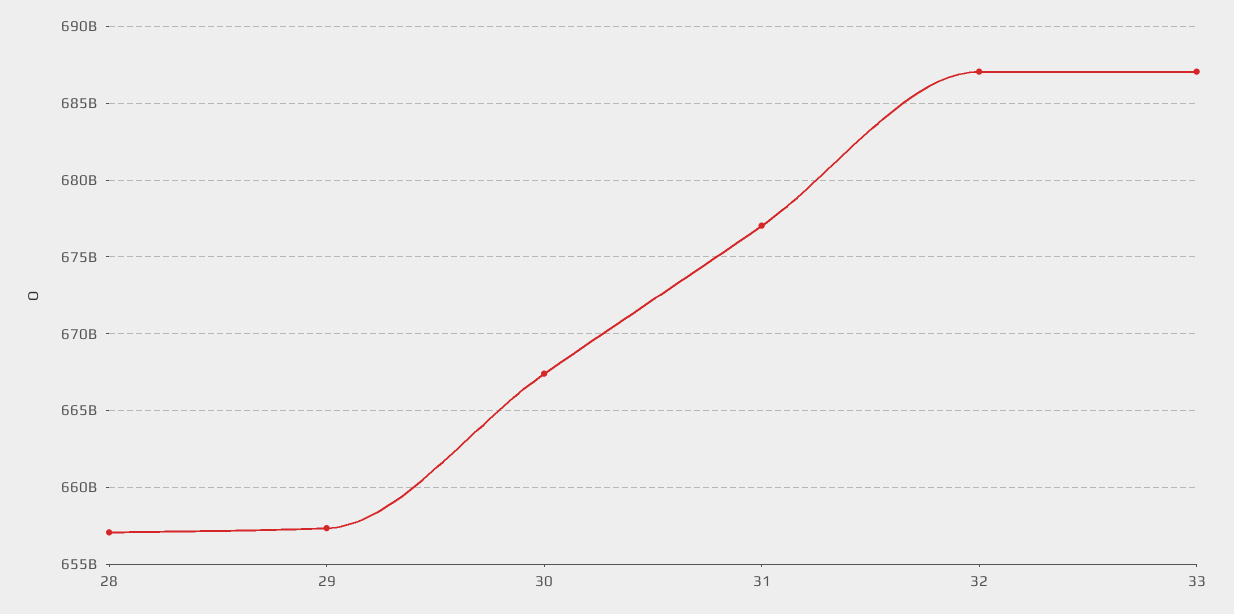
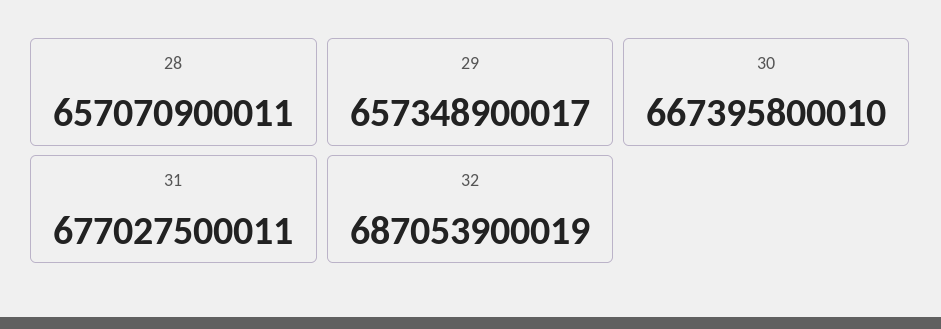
  {
    "28": 657070900011,
    "29": 657348900017,
    "30": 667395800010,
    "31": 677027500011,
-   "32": 687053900019,
+   "32": 687053900019
-   "33": 687000000000
  }

